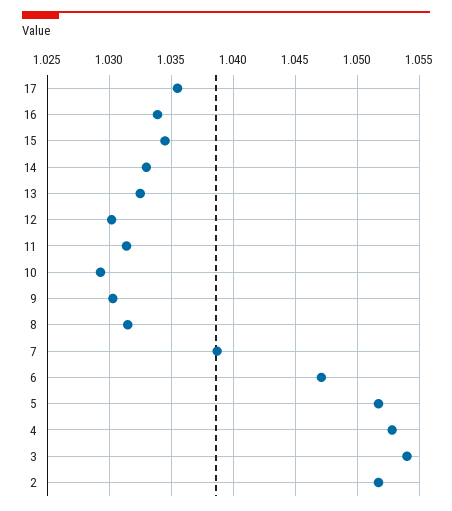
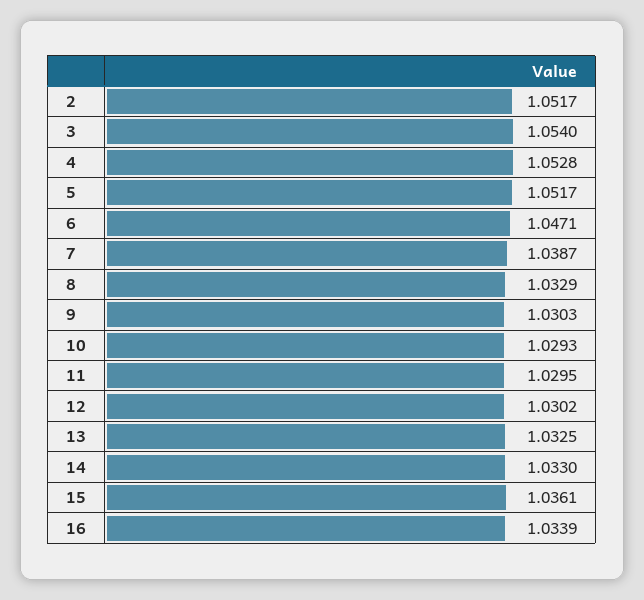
  {
-   "17": 1.0355,
    "16": 1.0339,
-   "15": 1.0345,
+   "15": 1.0361,
    "14": 1.033,
    "13": 1.0325,
    "12": 1.0302,
-   "11": 1.0315,
+   "11": 1.0295,
    "10": 1.0293,
    "9": 1.0303,
-   "8": 1.0315,
+   "8": 1.0329,
    "7": 1.0387,
    "6": 1.0471,
    "5": 1.0517,
    "4": 1.0528,
    "3": 1.054,
    "2": 1.0517
  }

